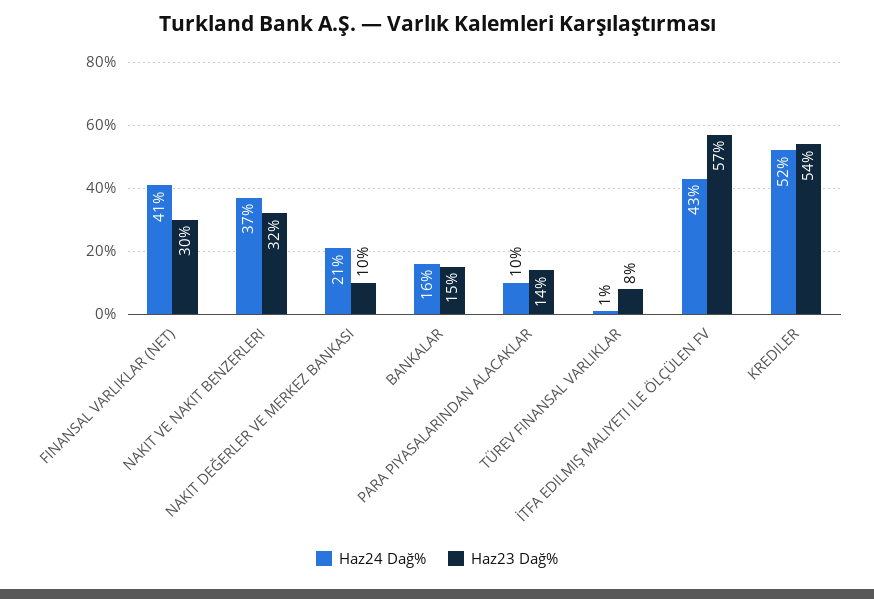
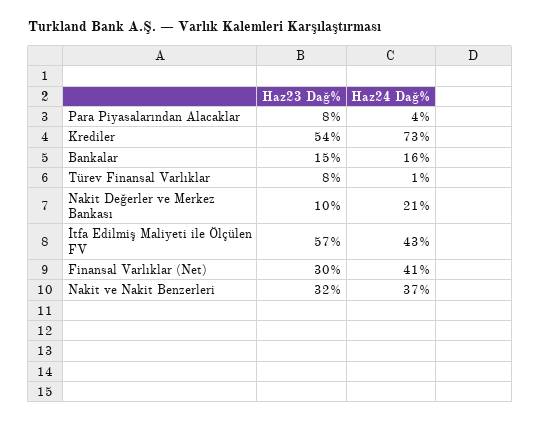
  {
    "Haz24 Dağ%": {
      "FINANSAL VARLIKLAR (NET)": 41,
      "NAKIT VE NAKIT BENZERLERI": 37,
      "NAKIT DEĞERLER VE MERKEZ BANKASI": 21,
      "BANKALAR": 16,
-     "PARA PIYASALARINDAN ALACAKLAR": 10,
+     "PARA PIYASALARINDAN ALACAKLAR": 4,
      "TÜREV FINANSAL VARLIKLAR": 1,
      "İTFA EDILMIŞ MALIYETI ILE ÖLÇÜLEN FV": 43,
-     "KREDILER": 52
+     "KREDILER": 73
    },
    "Haz23 Dağ%": {
      "FINANSAL VARLIKLAR (NET)": 30,
      "NAKIT VE NAKIT BENZERLERI": 32,
      "NAKIT DEĞERLER VE MERKEZ BANKASI": 10,
      "BANKALAR": 15,
-     "PARA PIYASALARINDAN ALACAKLAR": 14,
+     "PARA PIYASALARINDAN ALACAKLAR": 8,
      "TÜREV FINANSAL VARLIKLAR": 8,
      "İTFA EDILMIŞ MALIYETI ILE ÖLÇÜLEN FV": 57,
      "KREDILER": 54
    }
  }

